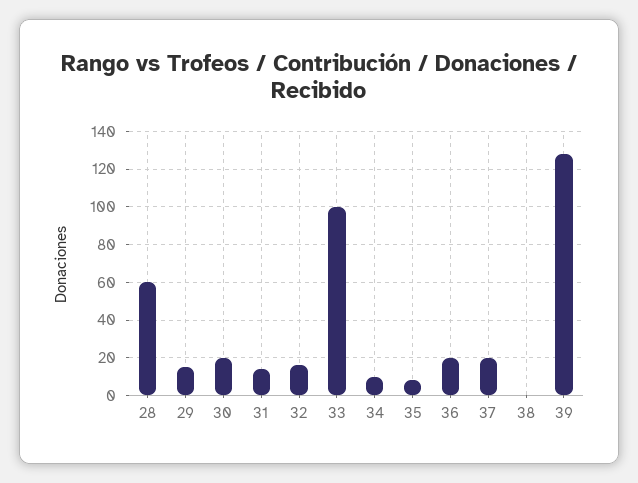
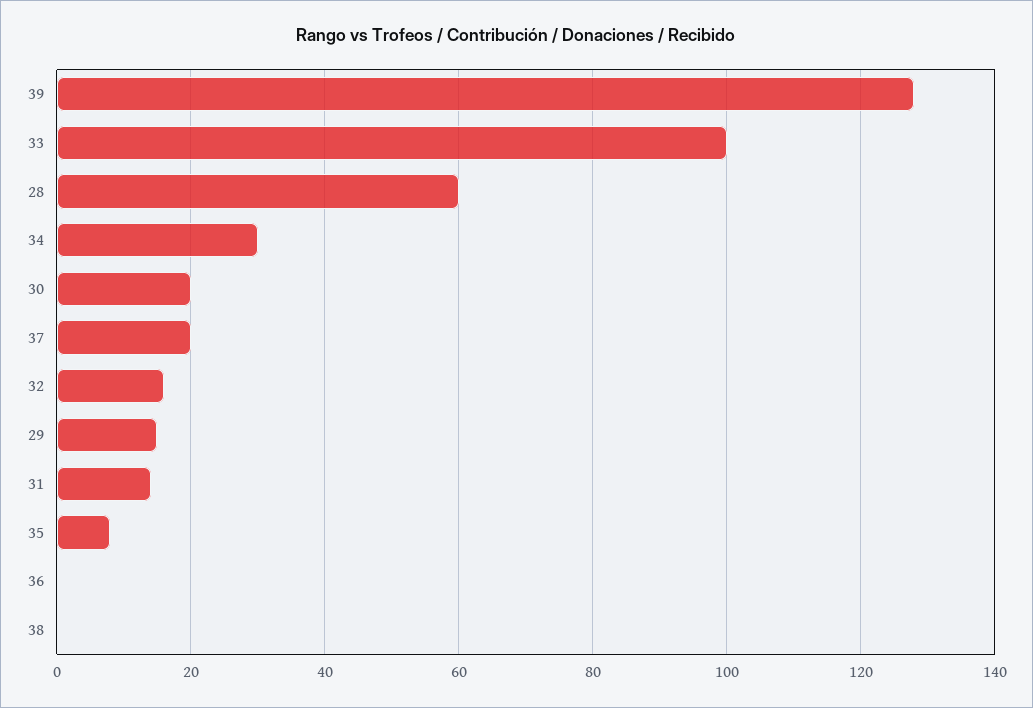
  {
    "28": 60,
    "29": 15,
    "30": 20,
    "31": 15,
    "32": 15,
    "33": 100,
-   "34": 10,
+   "34": 30,
    "35": 10,
-   "36": 20,
+   "36": 0,
    "37": 20,
    "38": 0,
    "39": 130
  }

